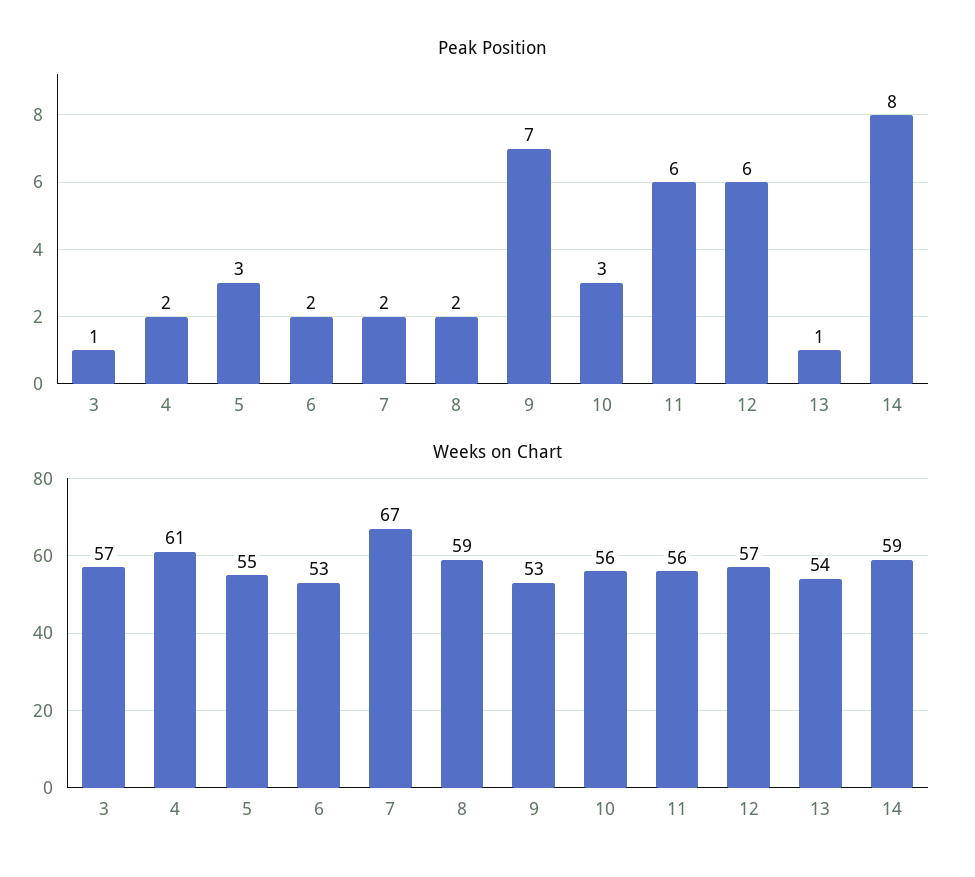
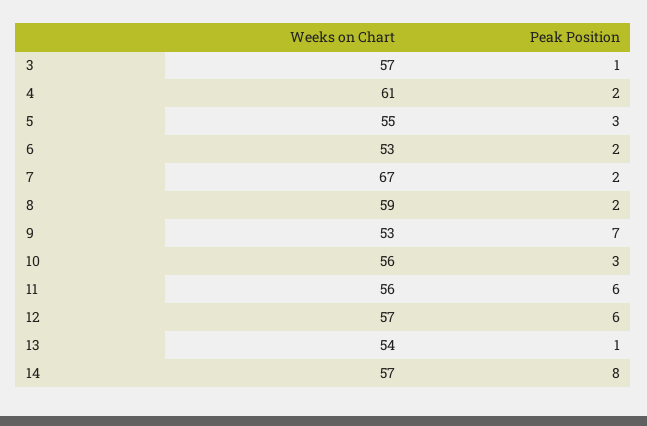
  {
    "Peak Position": {
      "3": 1,
      "4": 2,
      "5": 3,
      "6": 2,
      "7": 2,
      "8": 2,
      "9": 7,
      "10": 3,
      "11": 6,
      "12": 6,
      "13": 1,
      "14": 8
    },
    "Weeks on Chart": {
      "3": 57,
      "4": 61,
      "5": 55,
      "6": 53,
      "7": 67,
      "8": 59,
      "9": 53,
      "10": 56,
      "11": 56,
      "12": 57,
      "13": 54,
-     "14": 59
+     "14": 57
    }
  }

